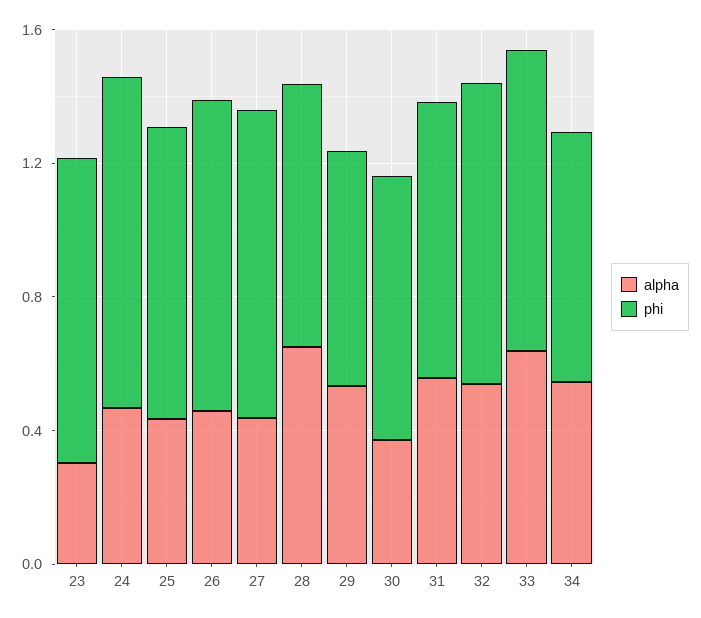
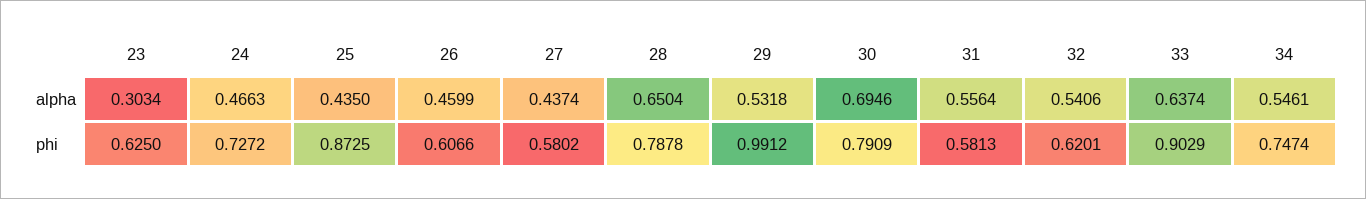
  {
    "alpha": {
      "23": 0.3034,
      "24": 0.4663,
      "25": 0.435,
      "26": 0.4599,
      "27": 0.4374,
      "28": 0.6504,
      "29": 0.5318,
-     "30": 0.4,
+     "30": 0.6946,
      "31": 0.5564,
      "32": 0.5406,
      "33": 0.6374,
      "34": 0.5461
    },
    "phi": {
-     "23": 0.9,
+     "23": 0.625,
-     "24": 1,
+     "24": 0.7272,
      "25": 0.8725,
-     "26": 0.9,
+     "26": 0.6066,
-     "27": 0.9,
+     "27": 0.5802,
      "28": 0.7878,
-     "29": 0.7,
+     "29": 0.9912,
      "30": 0.7909,
-     "31": 0.8,
+     "31": 0.5813,
-     "32": 0.9,
+     "32": 0.6201,
      "33": 0.9029,
      "34": 0.7474
    }
  }

